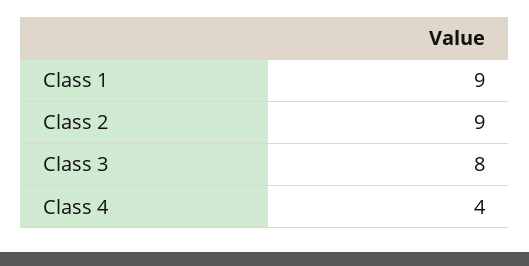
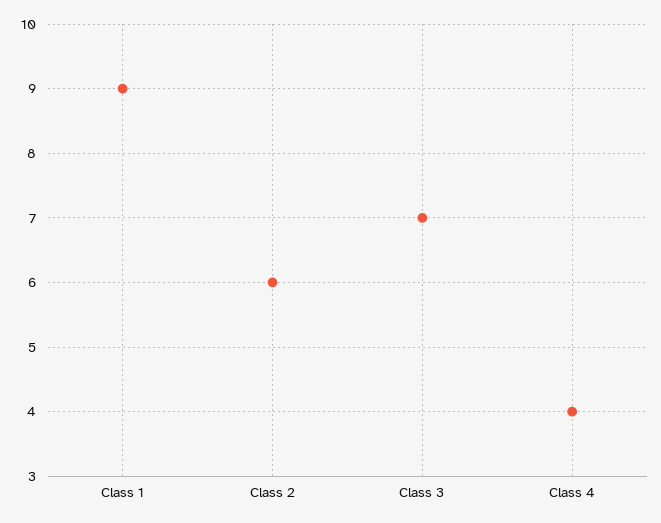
  {
    "Class 1": 9,
-   "Class 2": 9,
+   "Class 2": 6,
-   "Class 3": 8,
+   "Class 3": 7,
    "Class 4": 4
  }

